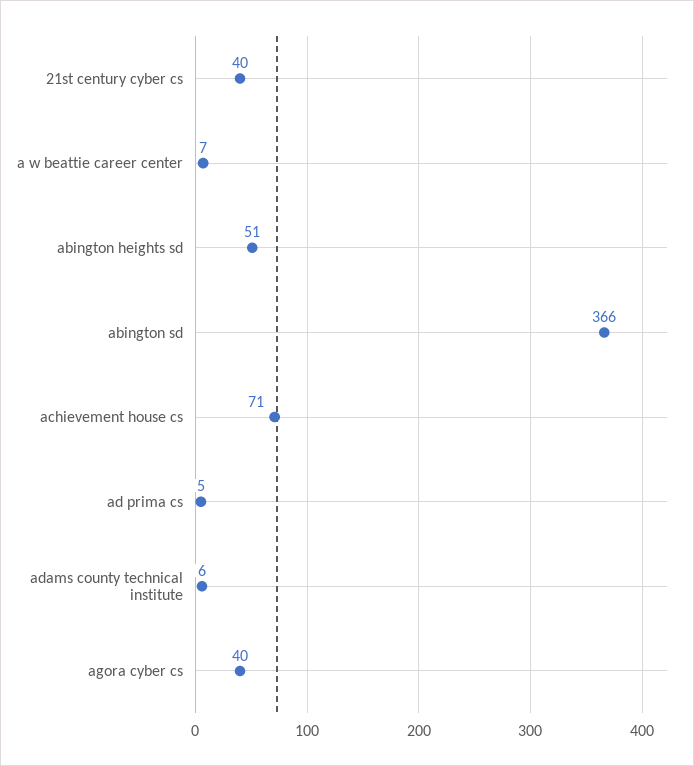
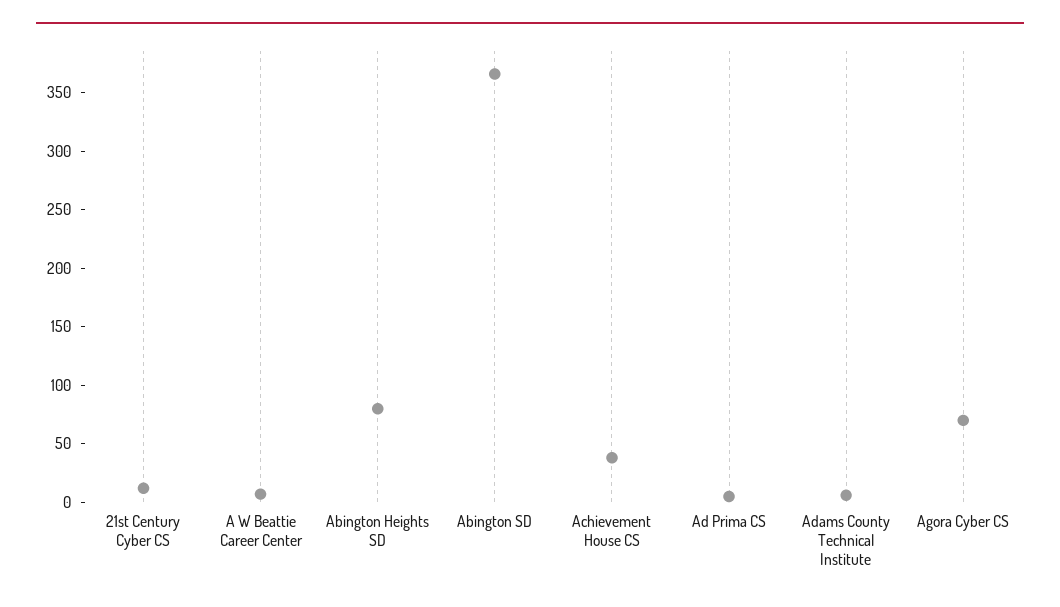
  {
-   "21st century cyber cs": 40,
+   "21st century cyber cs": 10,
    "a w beattie career center": 7,
-   "abington heights sd": 51,
+   "abington heights sd": 80,
    "abington sd": 366,
-   "achievement house cs": 71,
+   "achievement house cs": 40,
    "ad prima cs": 5,
    "adams county technical institute": 6,
-   "agora cyber cs": 40
+   "agora cyber cs": 70
  }

